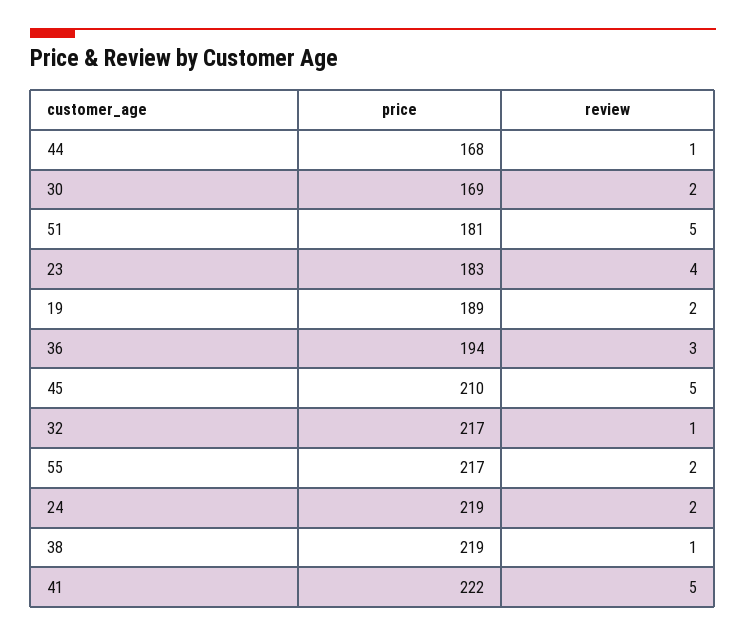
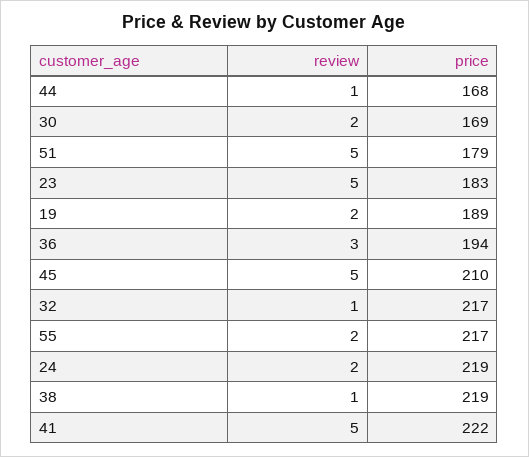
  {
    "price": {
      "44": 168,
      "30": 169,
-     "51": 181,
+     "51": 179,
      "23": 183,
      "19": 189,
      "36": 194,
      "45": 210,
      "32": 217,
      "55": 217,
      "24": 219,
      "38": 219,
      "41": 222
    },
    "review": {
      "44": 1,
      "30": 2,
      "51": 5,
-     "23": 4,
+     "23": 5,
      "19": 2,
      "36": 3,
      "45": 5,
      "32": 1,
      "55": 2,
      "24": 2,
      "38": 1,
      "41": 5
    }
  }

